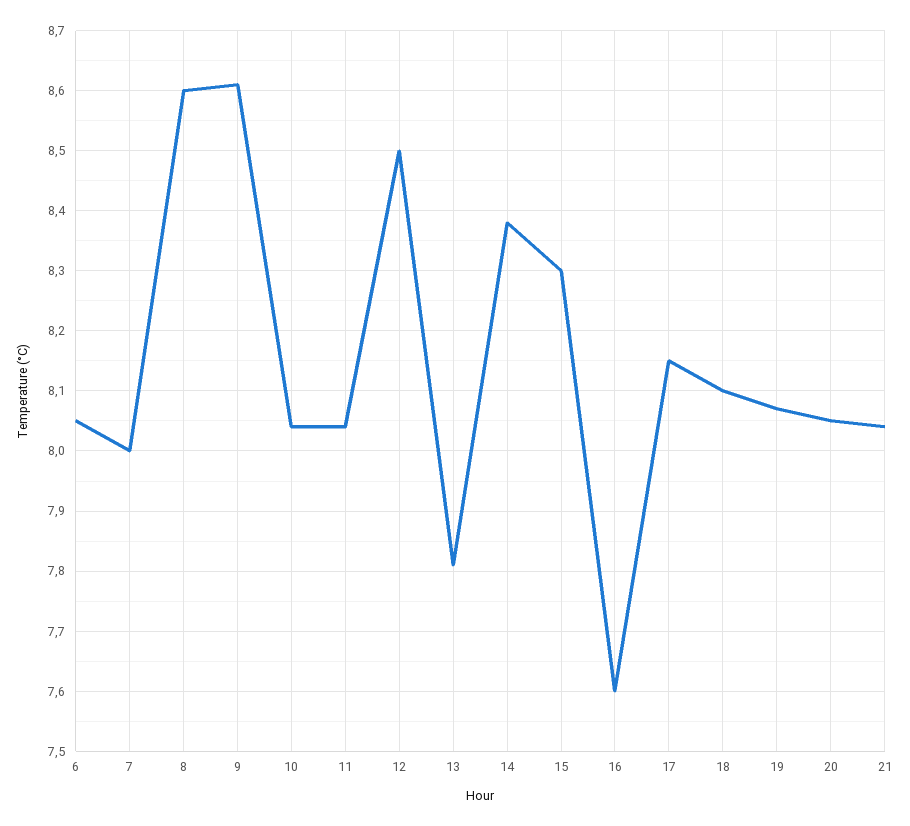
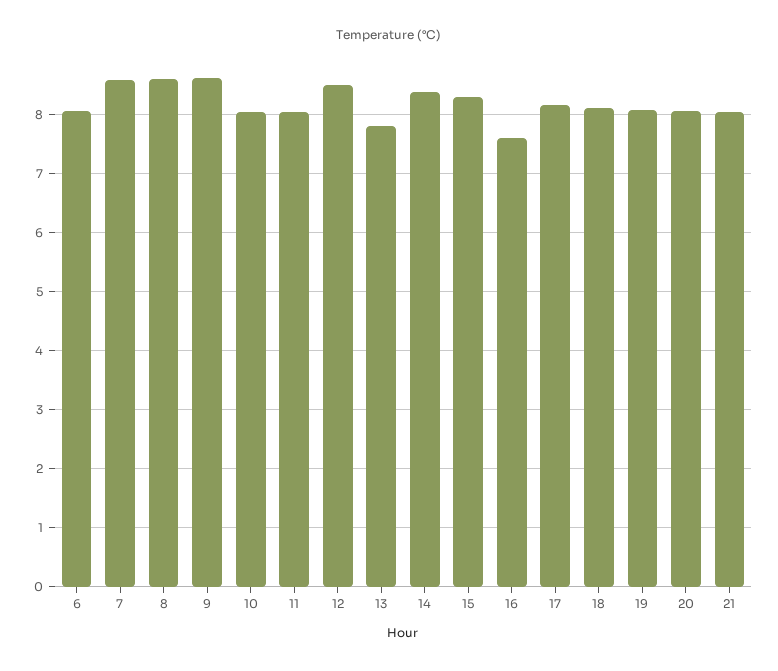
  {
    "6": 8.05,
-   "7": 8,
+   "7": 8.6,
    "8": 8.6,
    "9": 8.61,
    "10": 8.04,
    "11": 8.04,
    "12": 8.5,
    "13": 7.81,
    "14": 8.38,
    "15": 8.3,
    "16": 7.6,
    "17": 8.15,
    "18": 8.1,
    "19": 8.07,
    "20": 8.05,
    "21": 8.04
  }

